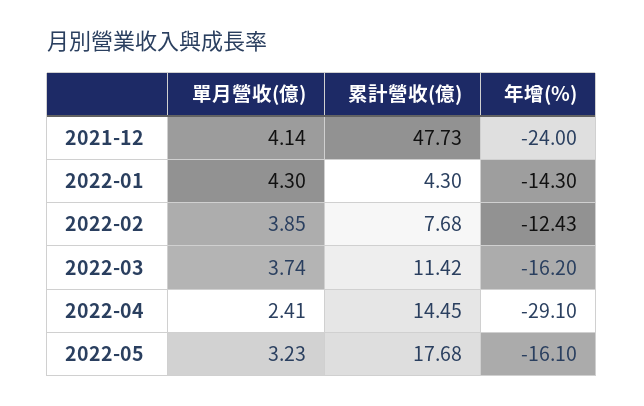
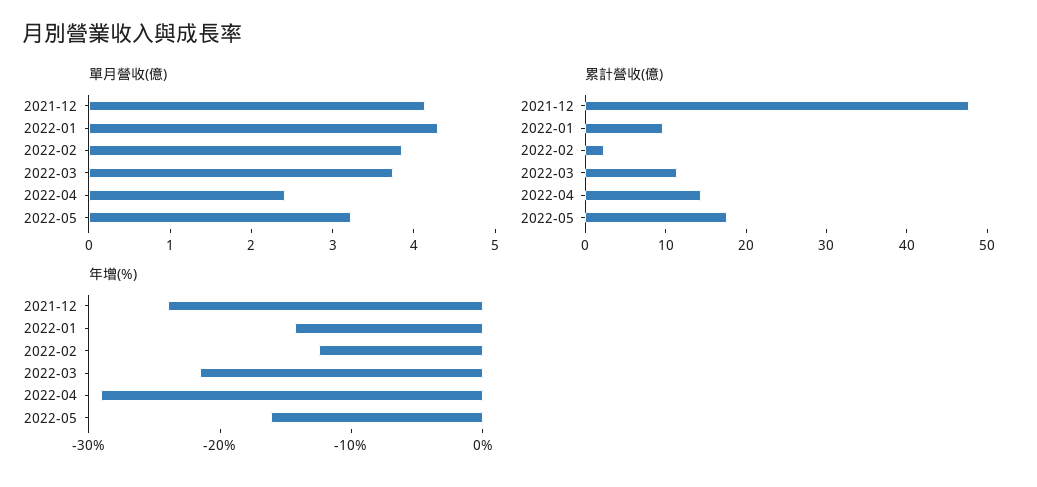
  {
    "單月營收(億)": {
      "2021-12": 4.14,
      "2022-01": 4.3,
      "2022-02": 3.85,
      "2022-03": 3.74,
      "2022-04": 2.41,
      "2022-05": 3.23
    },
    "累計營收(億)": {
      "2021-12": 47.73,
-     "2022-01": 4.3,
+     "2022-01": 10,
-     "2022-02": 7.68,
+     "2022-02": 2,
      "2022-03": 11.42,
      "2022-04": 14.45,
      "2022-05": 17.68
    },
    "年增(%)": {
      "2021-12": -24,
      "2022-01": -14.3,
      "2022-02": -12.43,
-     "2022-03": -16.2,
+     "2022-03": -22,
      "2022-04": -29.1,
      "2022-05": -16.1
    }
  }

